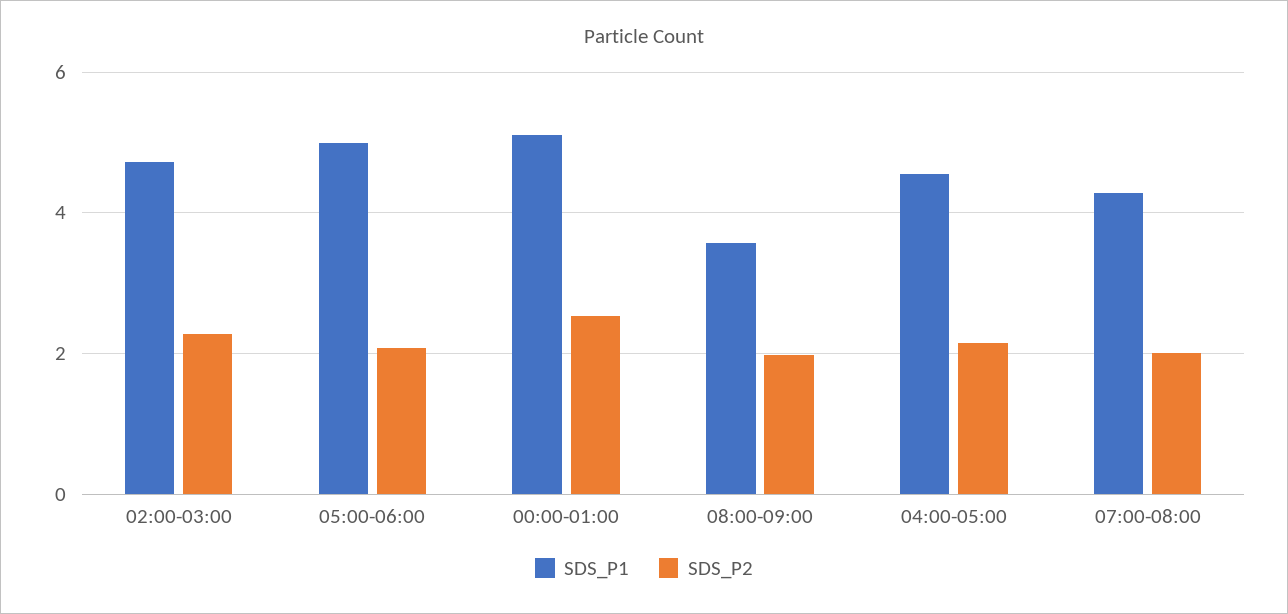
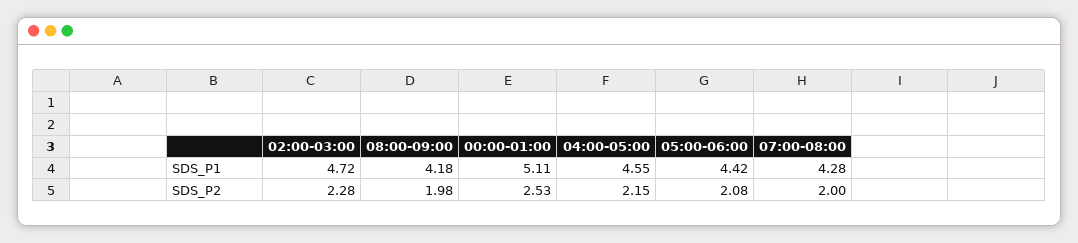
  {
    "SDS_P1": {
      "02:00-03:00": 4.72,
-     "05:00-06:00": 5,
+     "05:00-06:00": 4.42,
      "00:00-01:00": 5.11,
-     "08:00-09:00": 3.6,
+     "08:00-09:00": 4.18,
      "04:00-05:00": 4.55,
      "07:00-08:00": 4.28
    },
    "SDS_P2": {
      "02:00-03:00": 2.28,
      "05:00-06:00": 2.08,
      "00:00-01:00": 2.53,
      "08:00-09:00": 1.98,
      "04:00-05:00": 2.15,
      "07:00-08:00": 2
    }
  }

